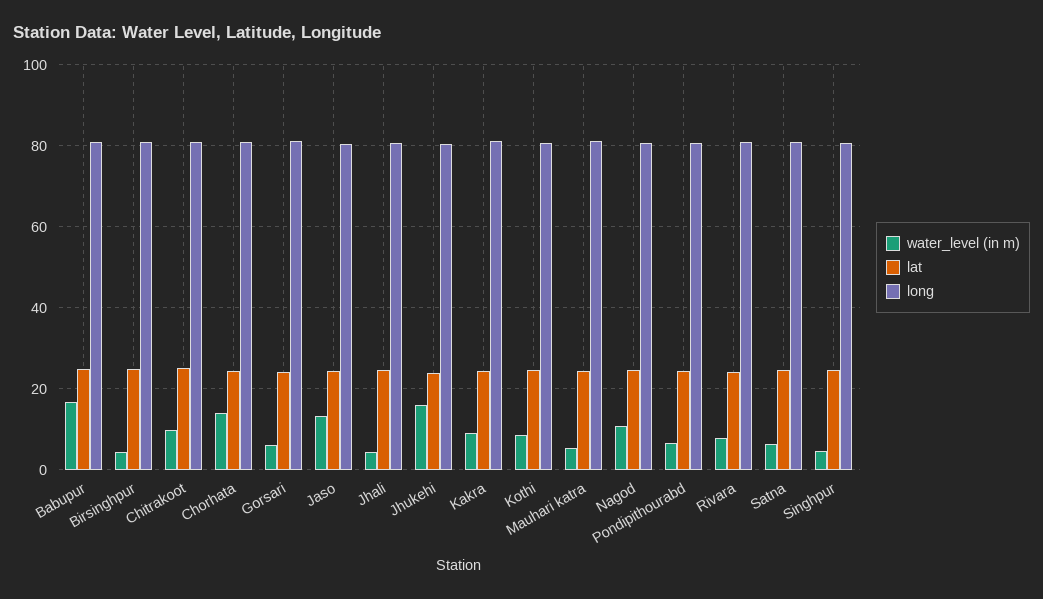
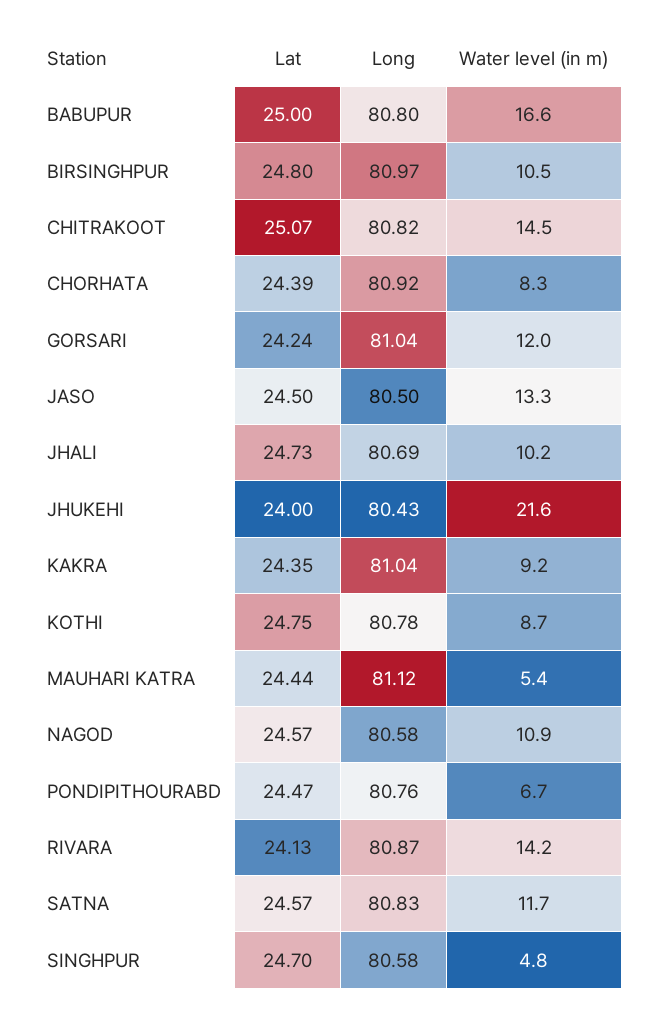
  {
    "water_level (in m)": {
      "Babupur": 16.6,
-     "Birsinghpur": 4,
+     "Birsinghpur": 10.5,
-     "Chitrakoot": 10,
+     "Chitrakoot": 14.5,
-     "Chorhata": 14,
+     "Chorhata": 8.3,
-     "Gorsari": 6,
+     "Gorsari": 12,
      "Jaso": 13.3,
-     "Jhali": 4,
+     "Jhali": 10.2,
-     "Jhukehi": 16,
+     "Jhukehi": 21.6,
      "Kakra": 9.2,
      "Kothi": 8.7,
      "Mauhari katra": 5.4,
      "Nagod": 10.9,
      "Pondipithourabd": 6.7,
-     "Rivara": 8,
+     "Rivara": 14.2,
-     "Satna": 6,
+     "Satna": 11.7,
      "Singhpur": 4.8
    },
    "lat": {
      "Babupur": 25,
      "Birsinghpur": 24.8,
      "Chitrakoot": 25.07,
      "Chorhata": 24.39,
      "Gorsari": 24.24,
      "Jaso": 24.5,
      "Jhali": 24.73,
      "Jhukehi": 24,
      "Kakra": 24.35,
      "Kothi": 24.75,
      "Mauhari katra": 24.44,
      "Nagod": 24.57,
      "Pondipithourabd": 24.47,
      "Rivara": 24.13,
      "Satna": 24.57,
      "Singhpur": 24.7
    },
    "long": {
      "Babupur": 80.8,
      "Birsinghpur": 80.97,
      "Chitrakoot": 80.82,
      "Chorhata": 80.92,
      "Gorsari": 81.04,
      "Jaso": 80.5,
      "Jhali": 80.69,
      "Jhukehi": 80.43,
      "Kakra": 81.04,
      "Kothi": 80.78,
      "Mauhari katra": 81.12,
      "Nagod": 80.58,
      "Pondipithourabd": 80.76,
      "Rivara": 80.87,
      "Satna": 80.83,
      "Singhpur": 80.58
    }
  }

